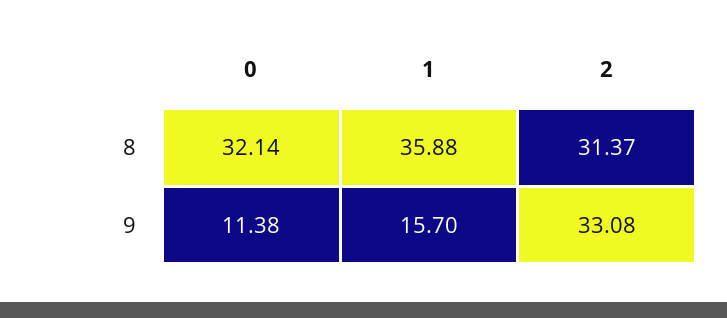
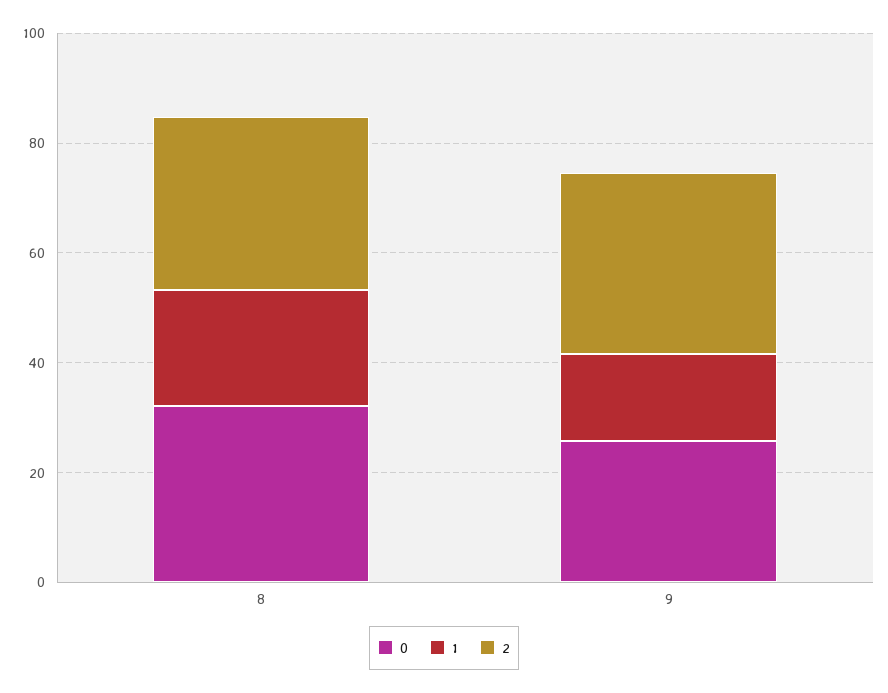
  {
    "0": {
      "8": 32.14,
-     "9": 11.38
+     "9": 25
    },
    "1": {
-     "8": 35.88,
+     "8": 20,
      "9": 15.7
    },
    "2": {
      "8": 31.37,
      "9": 33.08
    }
  }

